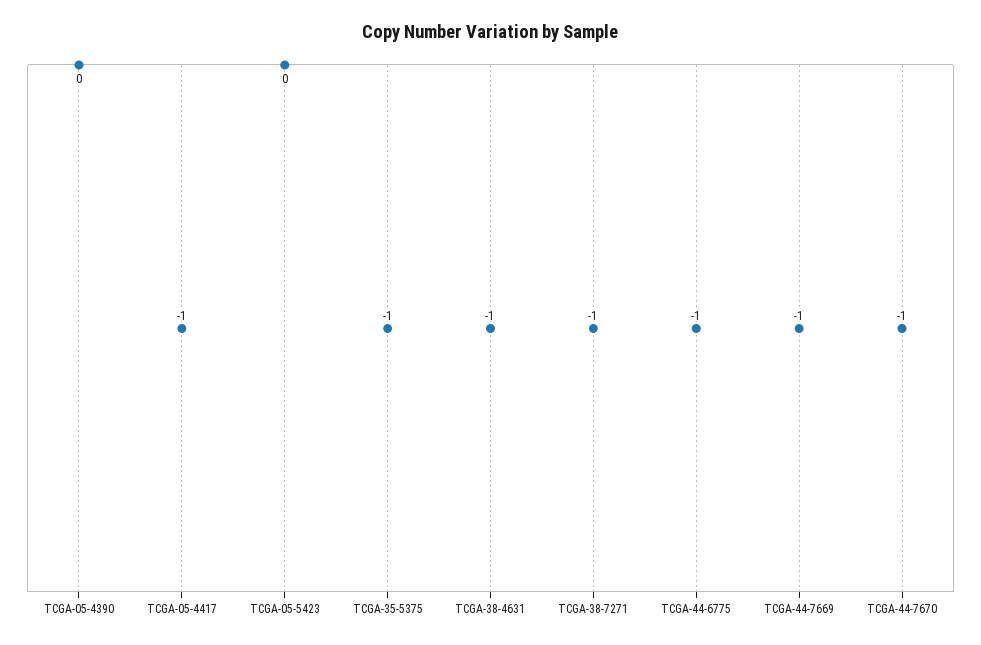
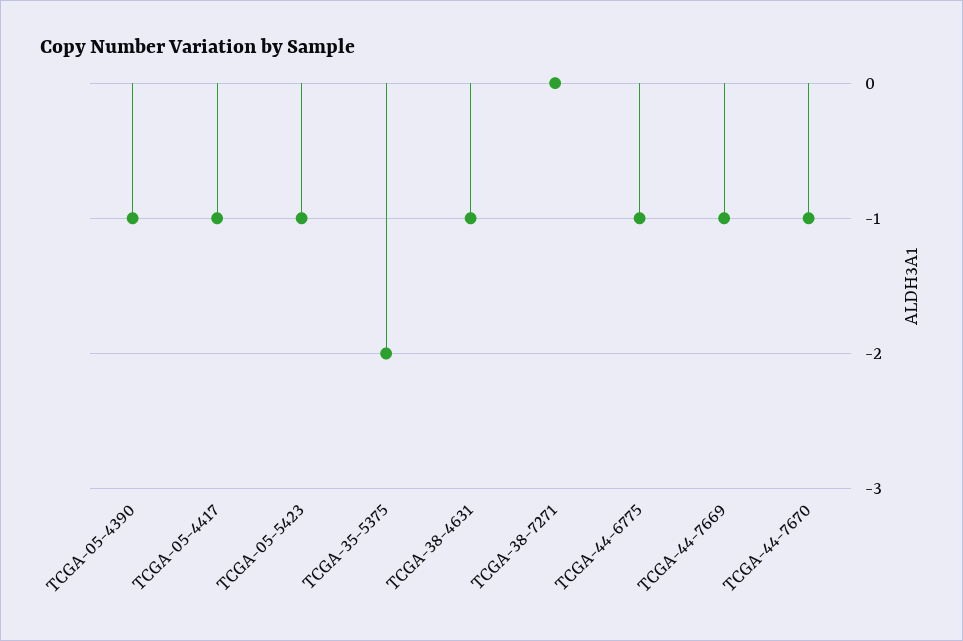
  {
-   "TCGA-05-4390": 0,
+   "TCGA-05-4390": -1,
    "TCGA-05-4417": -1,
-   "TCGA-05-5423": 0,
+   "TCGA-05-5423": -1,
-   "TCGA-35-5375": -1,
+   "TCGA-35-5375": -2,
    "TCGA-38-4631": -1,
-   "TCGA-38-7271": -1,
+   "TCGA-38-7271": 0,
    "TCGA-44-6775": -1,
    "TCGA-44-7669": -1,
    "TCGA-44-7670": -1
  }

